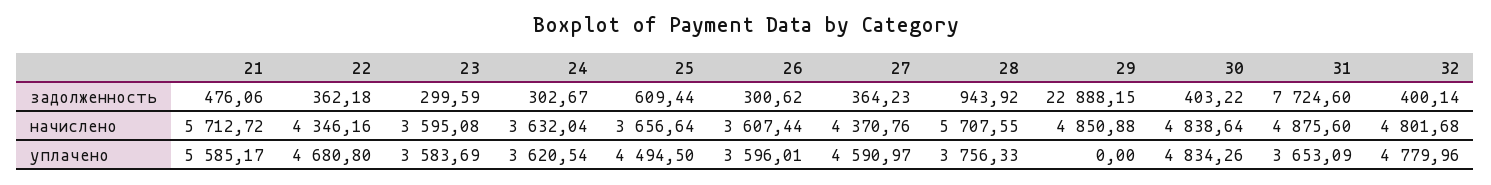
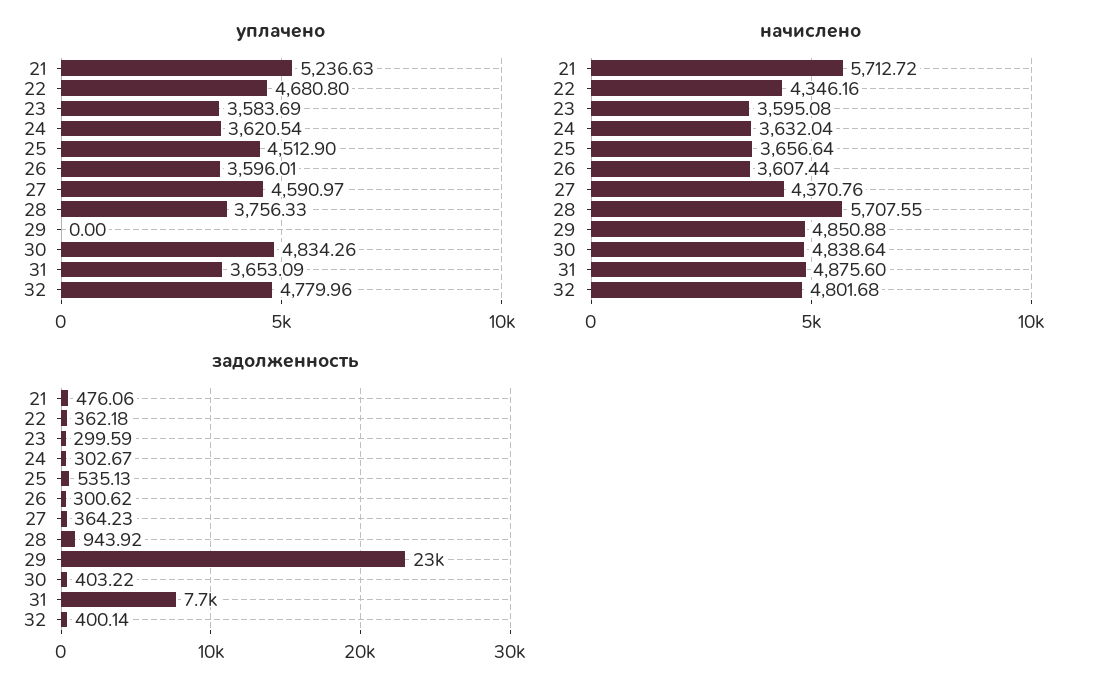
  {
    "задолженность": {
      "21": 476.06,
      "22": 362.18,
      "23": 299.59,
      "24": 302.67,
-     "25": 609.44,
+     "25": 535.13,
      "26": 300.62,
      "27": 364.23,
      "28": 943.92,
      "29": 22888.15,
      "30": 403.22,
      "31": 7724.6,
      "32": 400.14
    },
    "начислено": {
      "21": 5712.72,
      "22": 4346.16,
      "23": 3595.08,
      "24": 3632.04,
      "25": 3656.64,
      "26": 3607.44,
      "27": 4370.76,
      "28": 5707.55,
      "29": 4850.88,
      "30": 4838.64,
      "31": 4875.6,
      "32": 4801.68
    },
    "уплачено": {
-     "21": 5585.17,
+     "21": 5236.63,
      "22": 4680.8,
      "23": 3583.69,
      "24": 3620.54,
-     "25": 4494.5,
+     "25": 4512.9,
      "26": 3596.01,
      "27": 4590.97,
      "28": 3756.33,
      "29": 0,
      "30": 4834.26,
      "31": 3653.09,
      "32": 4779.96
    }
  }

